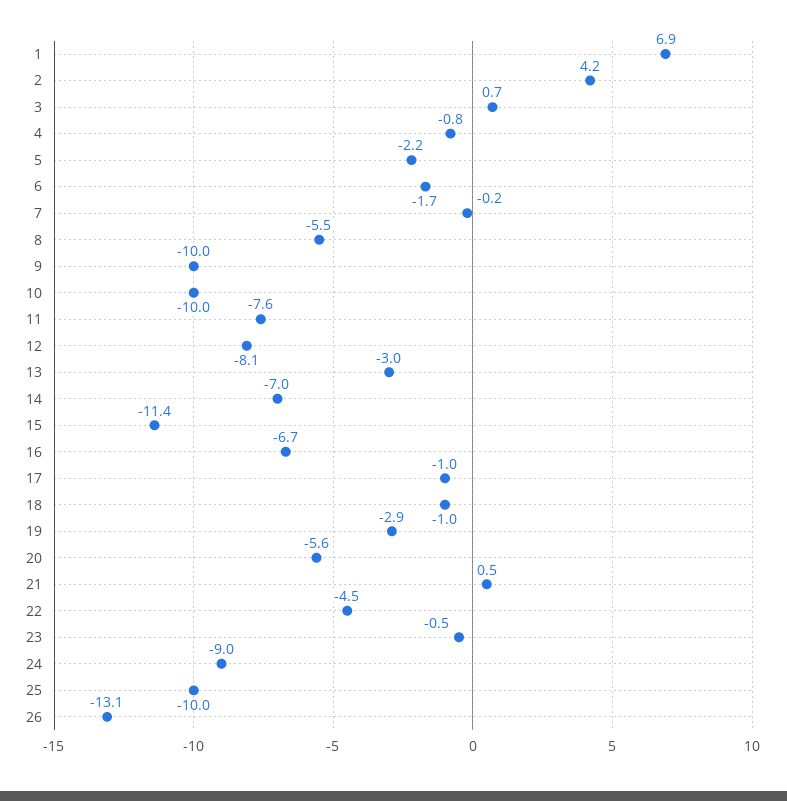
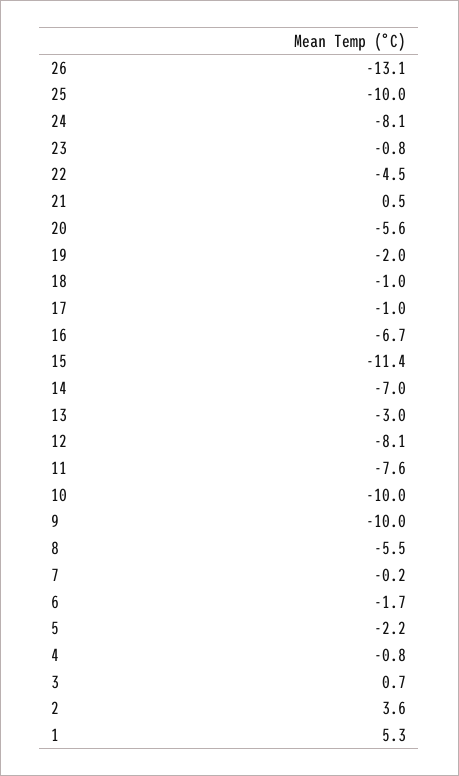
  {
-   "1": 6.9,
+   "1": 5.3,
-   "2": 4.2,
+   "2": 3.6,
    "3": 0.7,
    "4": -0.8,
    "5": -2.2,
    "6": -1.7,
    "7": -0.2,
    "8": -5.5,
    "9": -10,
    "10": -10,
    "11": -7.6,
    "12": -8.1,
    "13": -3,
    "14": -7,
    "15": -11.4,
    "16": -6.7,
    "17": -1,
    "18": -1,
-   "19": -2.9,
+   "19": -2,
    "20": -5.6,
    "21": 0.5,
    "22": -4.5,
-   "23": -0.5,
+   "23": -0.8,
-   "24": -9,
+   "24": -8.1,
    "25": -10,
    "26": -13.1
  }

